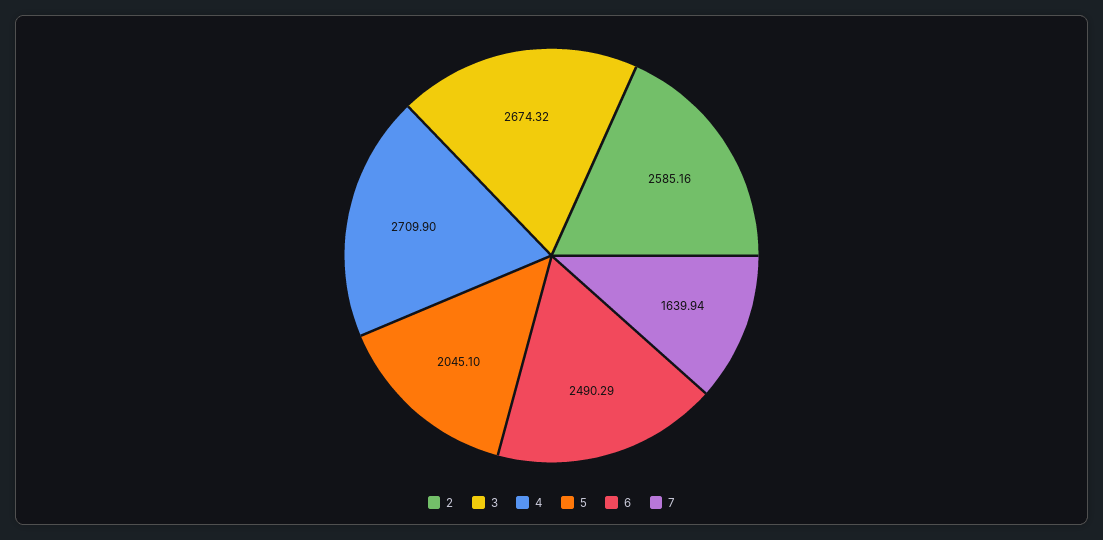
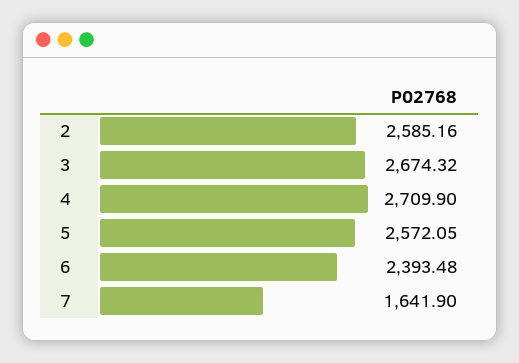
  {
    "2": 2585.16,
    "3": 2674.32,
    "4": 2709.9,
-   "5": 2045.1,
+   "5": 2572.05,
-   "6": 2490.29,
+   "6": 2393.48,
-   "7": 1639.94
+   "7": 1641.9
  }

